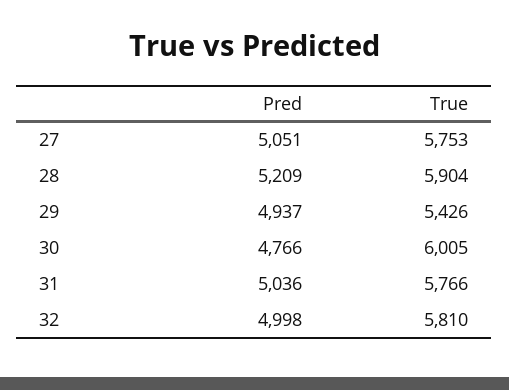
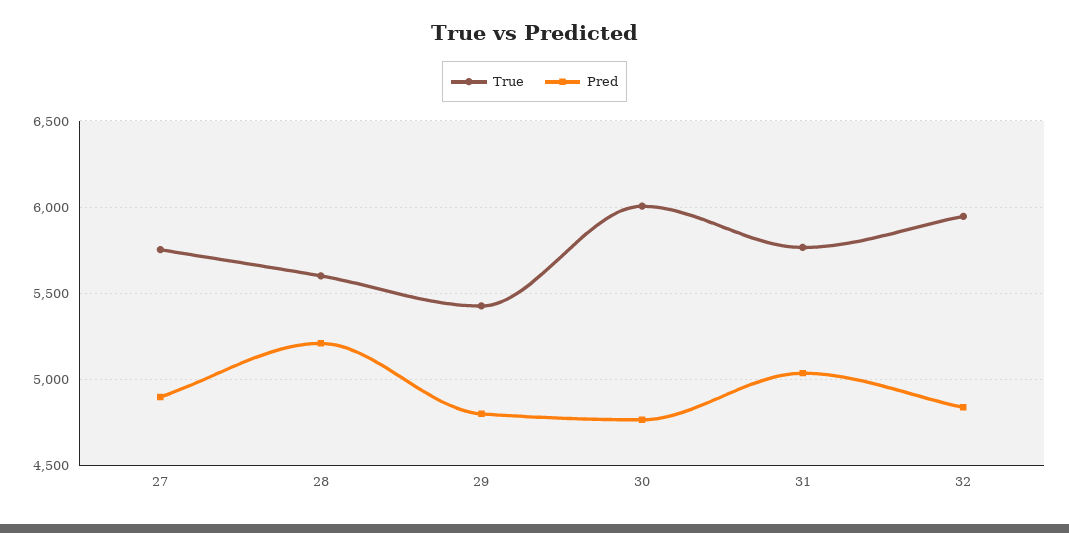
  {
    "Pred": {
-     "27": 5051,
+     "27": 4900,
      "28": 5209,
-     "29": 4937,
+     "29": 4800,
      "30": 4766,
      "31": 5036,
-     "32": 4998
+     "32": 4850
    },
    "True": {
      "27": 5753,
-     "28": 5904,
+     "28": 5600,
      "29": 5426,
      "30": 6005,
      "31": 5766,
-     "32": 5810
+     "32": 5950
    }
  }

